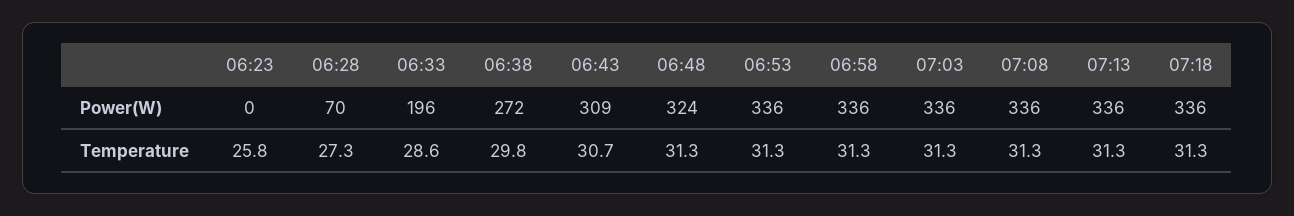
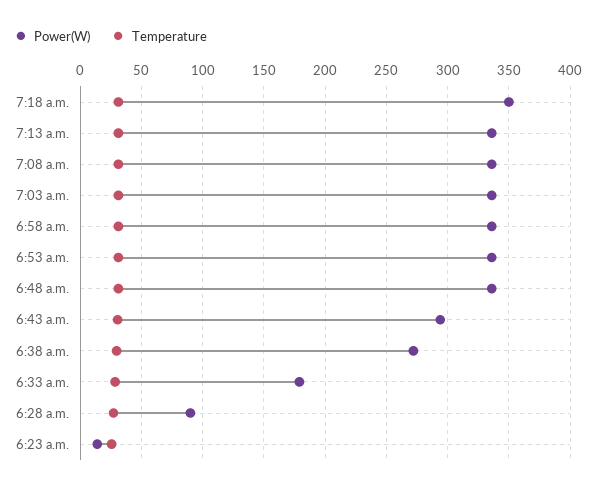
  {
    "Power(W)": {
-     "06:23": 0,
+     "06:23": 15,
-     "06:28": 70,
+     "06:28": 90,
-     "06:33": 196,
+     "06:33": 180,
      "06:38": 272,
-     "06:43": 309,
+     "06:43": 295,
-     "06:48": 324,
+     "06:48": 335,
      "06:53": 336,
      "06:58": 336,
      "07:03": 336,
      "07:08": 336,
      "07:13": 336,
-     "07:18": 336
+     "07:18": 350
    },
    "Temperature": {
      "06:23": 25.8,
      "06:28": 27.3,
      "06:33": 28.6,
      "06:38": 29.8,
      "06:43": 30.7,
      "06:48": 31.3,
      "06:53": 31.3,
      "06:58": 31.3,
      "07:03": 31.3,
      "07:08": 31.3,
      "07:13": 31.3,
      "07:18": 31.3
    }
  }

